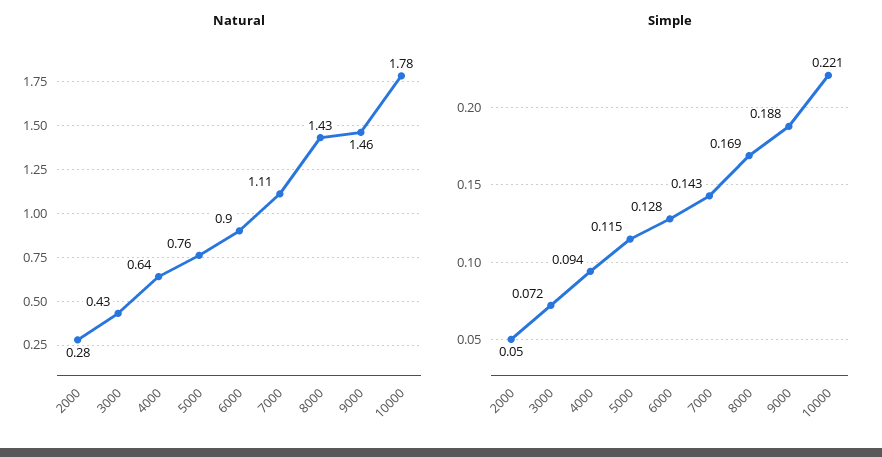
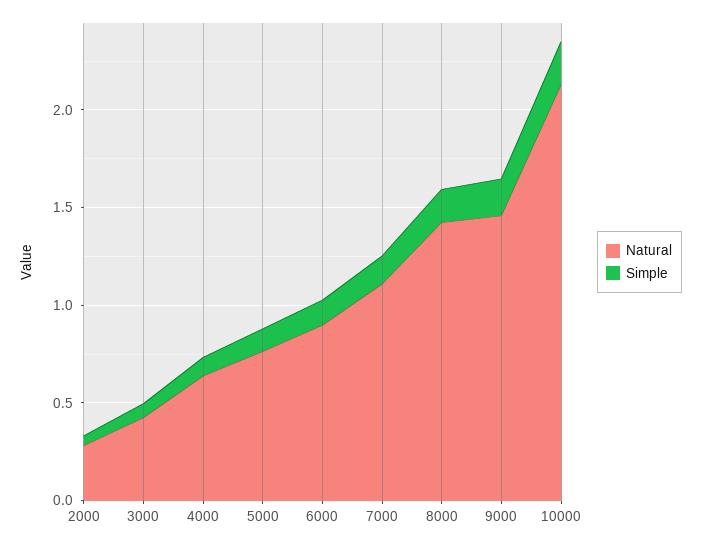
  {
    "Natural": {
      "2000": 0.28,
      "3000": 0.43,
      "4000": 0.64,
      "5000": 0.76,
      "6000": 0.9,
      "7000": 1.11,
      "8000": 1.43,
      "9000": 1.46,
-     "10000": 1.78
+     "10000": 2.1
    },
    "Simple": {
      "2000": 0.05,
      "3000": 0.072,
      "4000": 0.094,
      "5000": 0.115,
      "6000": 0.128,
      "7000": 0.143,
      "8000": 0.169,
      "9000": 0.188,
      "10000": 0.221
    }
  }

